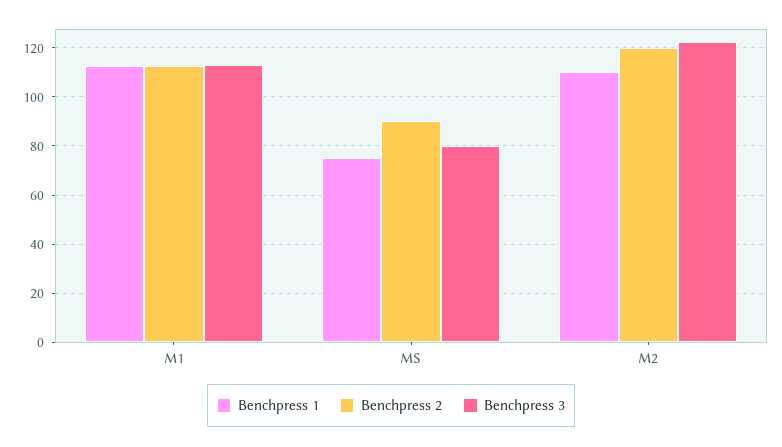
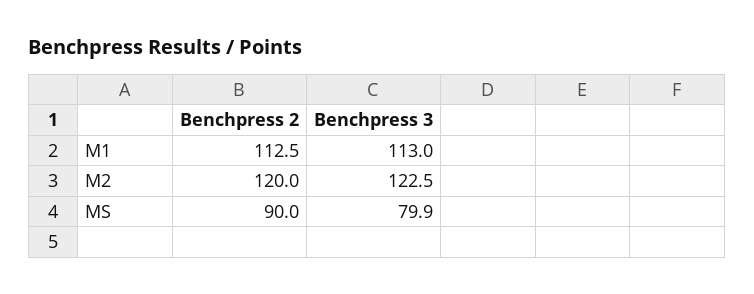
  {
-   "Benchpress 1": {
-     "M1": 112.5,
-     "MS": 75,
-     "M2": 110
-   },
    "Benchpress 2": {
      "M1": 112.5,
      "MS": 90,
      "M2": 120
    },
    "Benchpress 3": {
      "M1": 113,
      "MS": 79.9,
      "M2": 122.5
    }
  }

